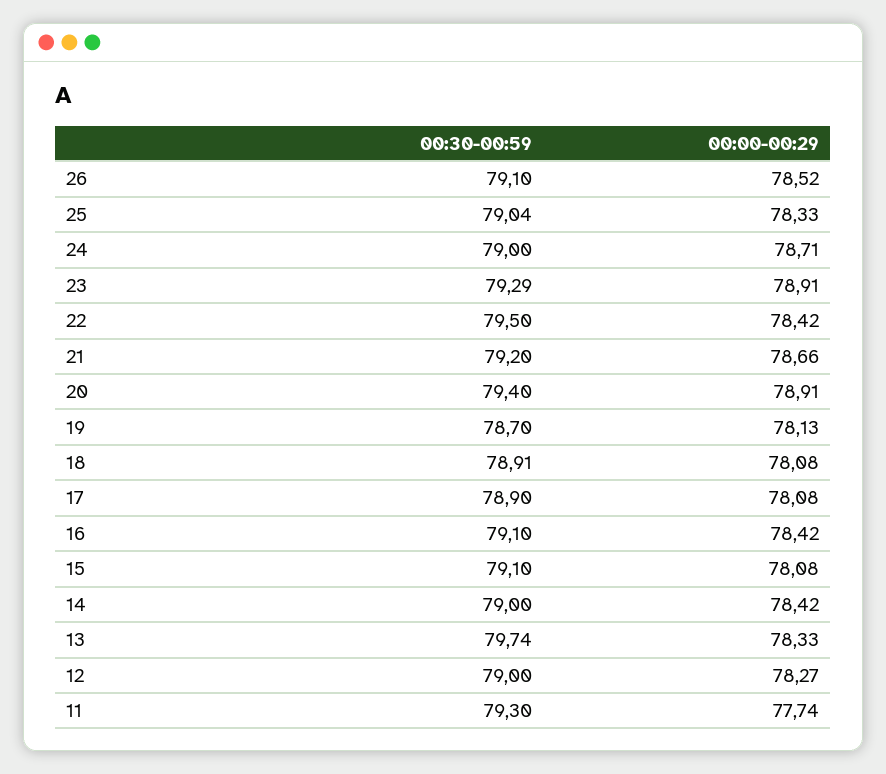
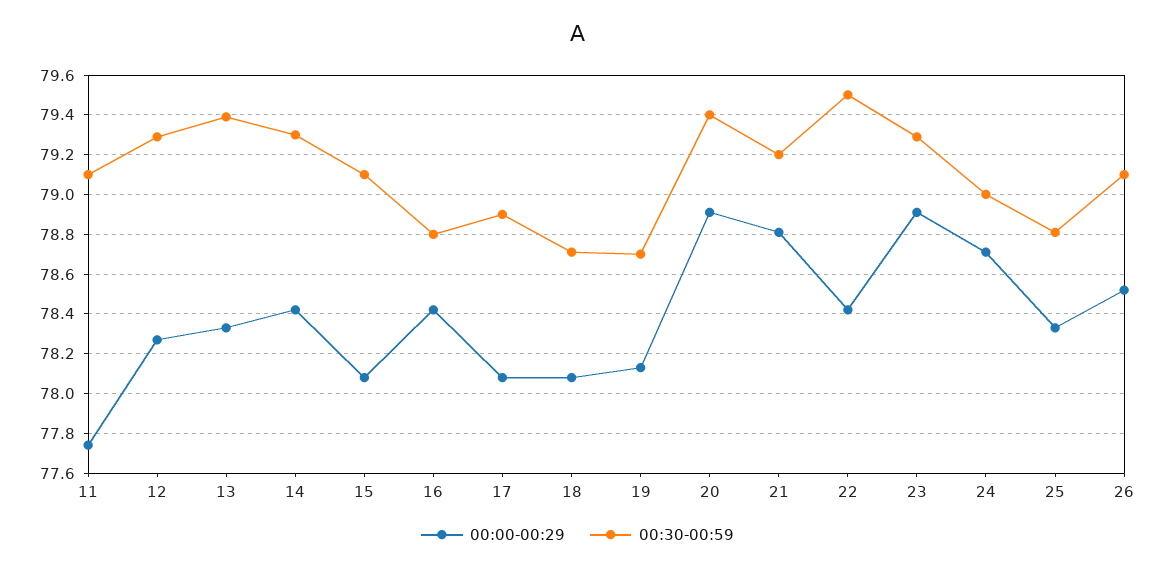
  {
    "00:30-00:59": {
      "26": 79.1,
-     "25": 79.04,
+     "25": 78.8,
      "24": 79,
      "23": 79.29,
      "22": 79.5,
      "21": 79.2,
      "20": 79.4,
      "19": 78.7,
-     "18": 78.91,
+     "18": 78.7,
      "17": 78.9,
-     "16": 79.1,
+     "16": 78.8,
      "15": 79.1,
-     "14": 79,
+     "14": 79.3,
-     "13": 79.74,
+     "13": 79.4,
-     "12": 79,
+     "12": 79.3,
-     "11": 79.3
+     "11": 79.1
    },
    "00:00-00:29": {
      "26": 78.52,
      "25": 78.33,
      "24": 78.71,
      "23": 78.91,
      "22": 78.42,
-     "21": 78.66,
+     "21": 78.8,
      "20": 78.91,
      "19": 78.13,
      "18": 78.08,
      "17": 78.08,
      "16": 78.42,
      "15": 78.08,
      "14": 78.42,
      "13": 78.33,
      "12": 78.27,
      "11": 77.74
    }
  }

